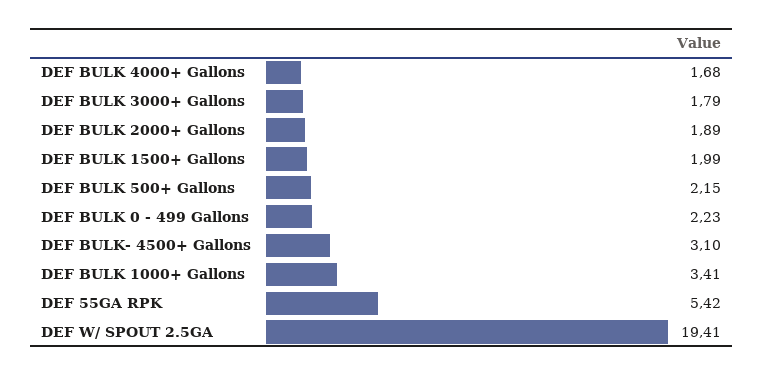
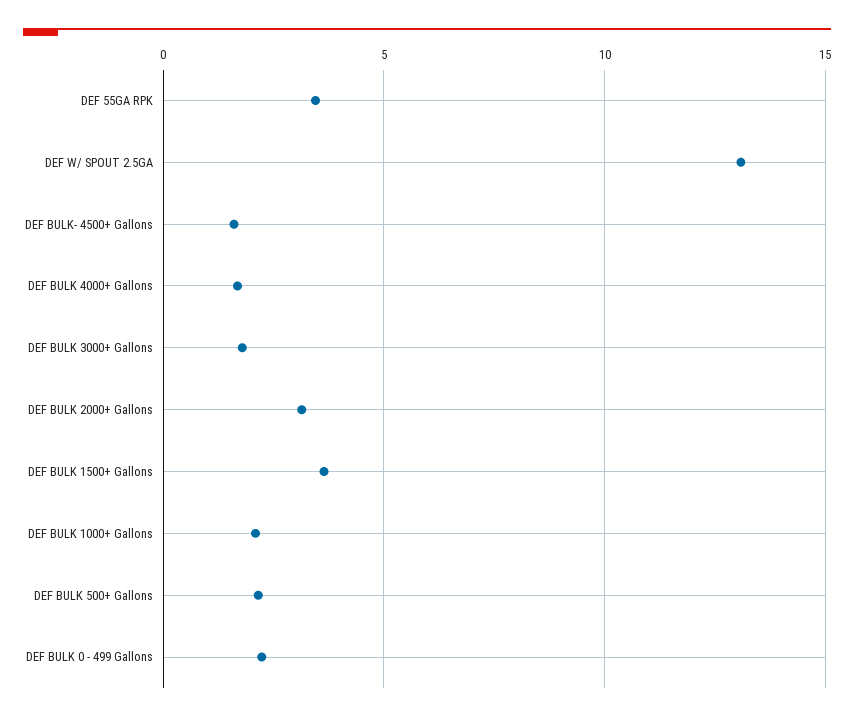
  {
    "DEF BULK 4000+ Gallons": 1.68,
    "DEF BULK 3000+ Gallons": 1.79,
-   "DEF BULK 2000+ Gallons": 1.89,
+   "DEF BULK 2000+ Gallons": 3,
-   "DEF BULK 1500+ Gallons": 1.99,
+   "DEF BULK 1500+ Gallons": 3.5,
    "DEF BULK 500+ Gallons": 2.15,
    "DEF BULK 0 - 499 Gallons": 2.23,
-   "DEF BULK- 4500+ Gallons": 3.1,
+   "DEF BULK- 4500+ Gallons": 1.5,
-   "DEF BULK 1000+ Gallons": 3.41,
+   "DEF BULK 1000+ Gallons": 2,
-   "DEF 55GA RPK": 5.42,
+   "DEF 55GA RPK": 3.5,
-   "DEF W/ SPOUT 2.5GA": 19.41
+   "DEF W/ SPOUT 2.5GA": 13
  }

